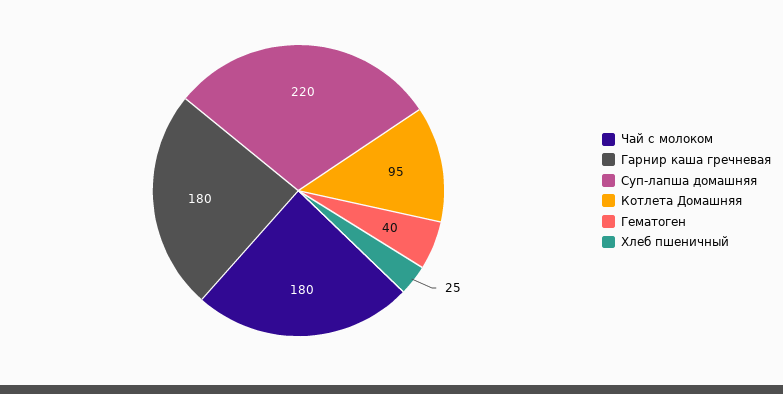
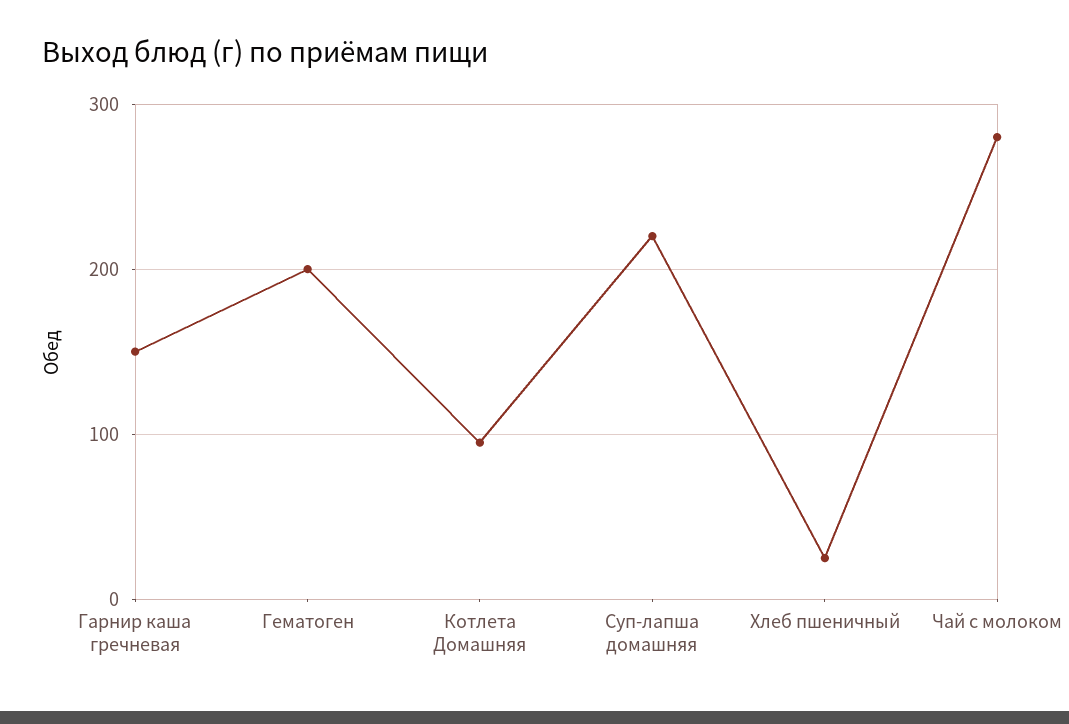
  {
-   "Чай с молоком": 180,
+   "Чай с молоком": 280,
-   "Гарнир каша гречневая": 180,
+   "Гарнир каша гречневая": 150,
    "Суп-лапша домашняя": 220,
    "Котлета Домашняя": 95,
-   "Гематоген": 40,
+   "Гематоген": 200,
    "Хлеб пшеничный": 25
  }

